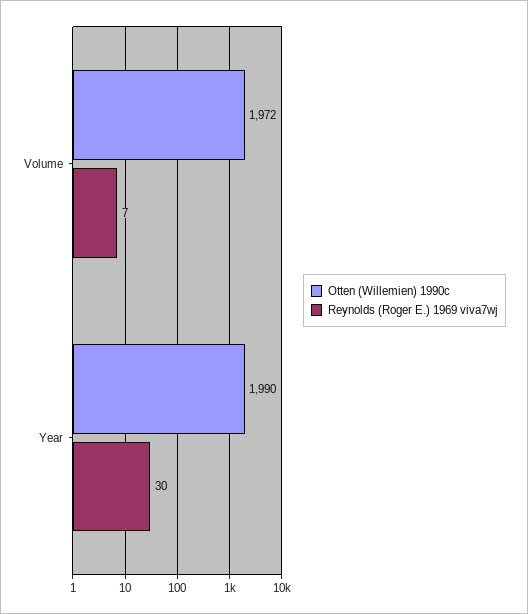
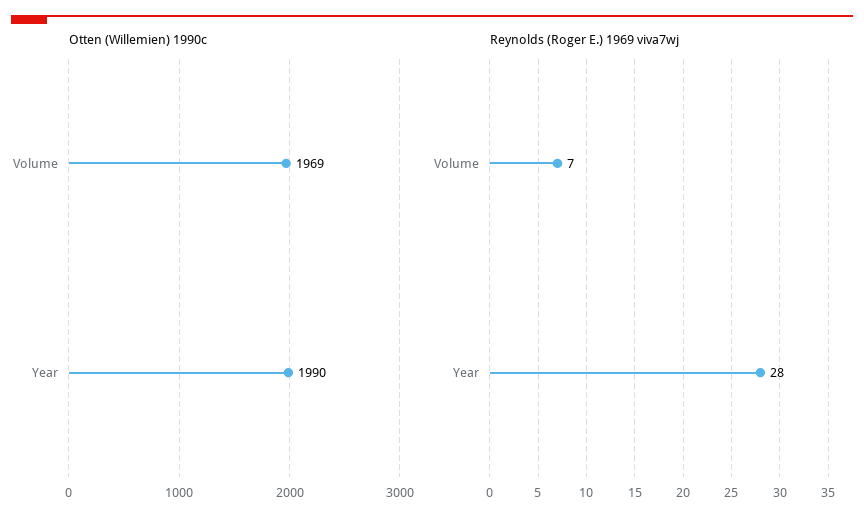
  {
    "Otten (Willemien) 1990c": {
-     "Volume": 1972,
+     "Volume": 1969,
      "Year": 1990
    },
    "Reynolds (Roger E.) 1969 viva7wj": {
      "Volume": 7,
-     "Year": 30
+     "Year": 28
    }
  }

